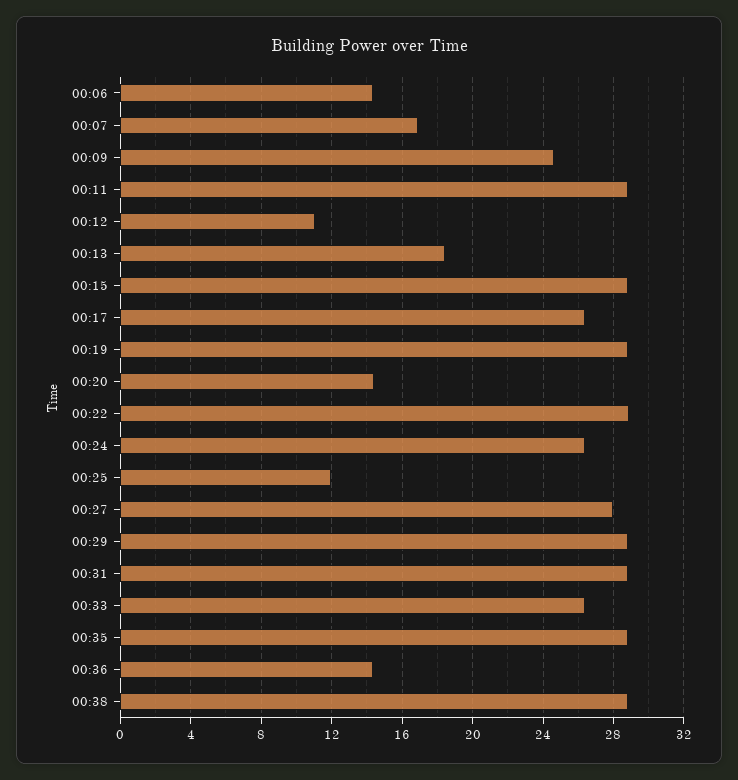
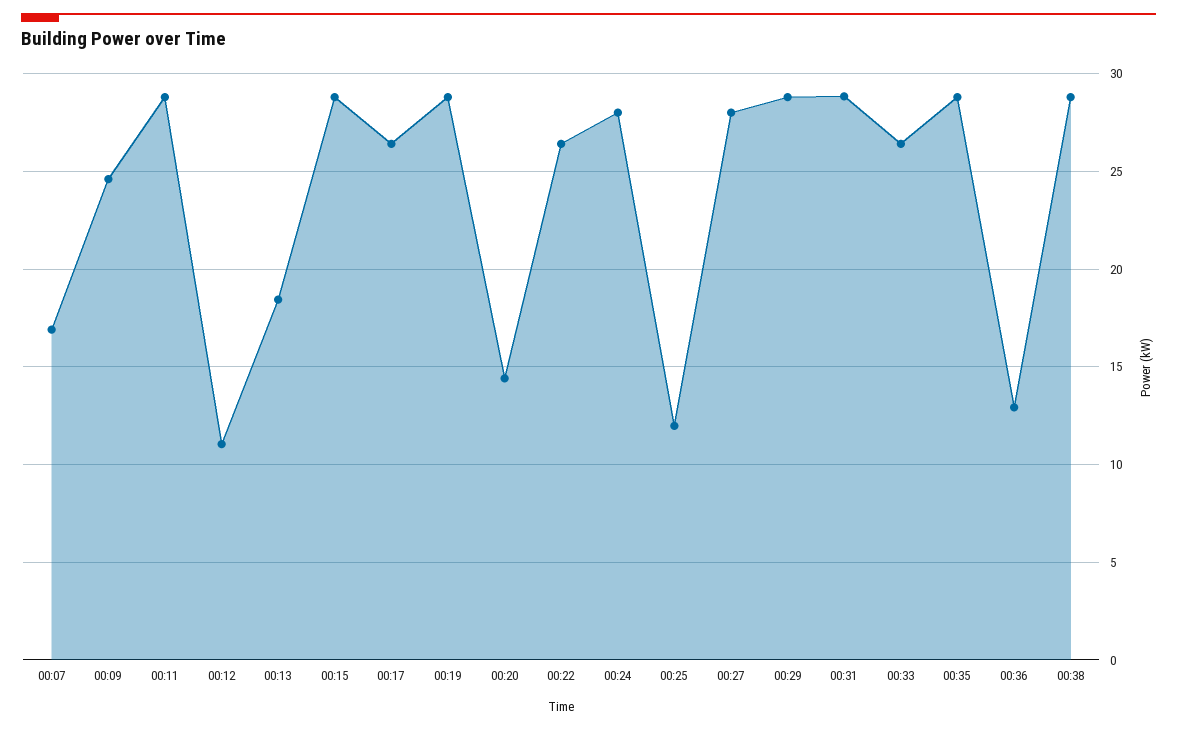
  {
-   "00:06": 14.5,
    "00:07": 17,
    "00:09": 24.5,
    "00:11": 29,
    "00:12": 11,
    "00:13": 18.5,
    "00:15": 29,
    "00:17": 26.5,
    "00:19": 29,
    "00:20": 14.5,
-   "00:22": 29,
+   "00:22": 26.5,
-   "00:24": 26.5,
+   "00:24": 28,
    "00:25": 12,
    "00:27": 28,
    "00:29": 29,
    "00:31": 29,
    "00:33": 26.5,
    "00:35": 29,
-   "00:36": 14.5,
+   "00:36": 13,
    "00:38": 29
  }

